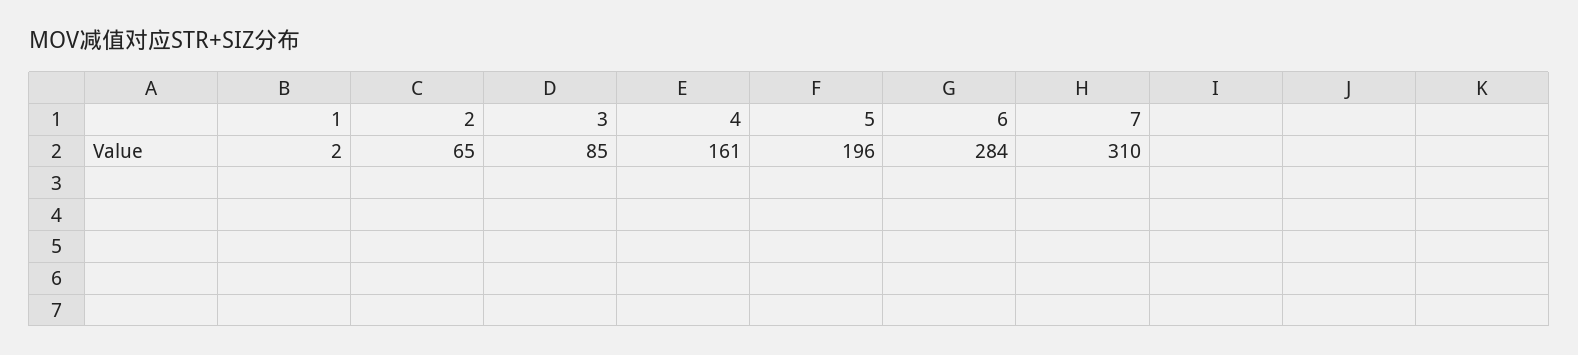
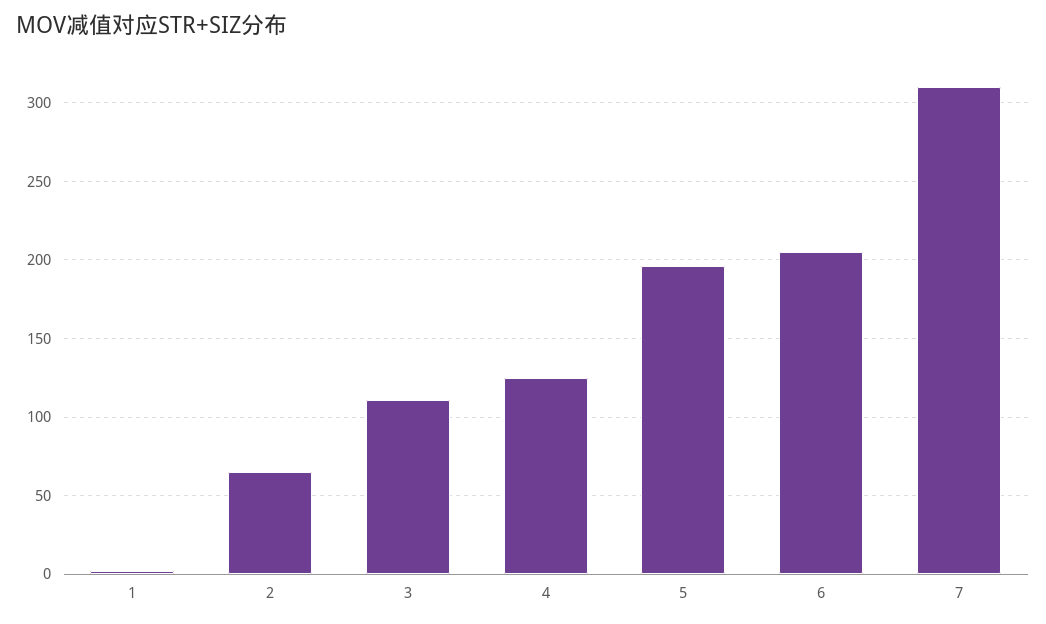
  {
    "1": 2,
    "2": 65,
-   "3": 85,
+   "3": 110,
-   "4": 161,
+   "4": 125,
    "5": 196,
-   "6": 284,
+   "6": 205,
    "7": 310
  }

